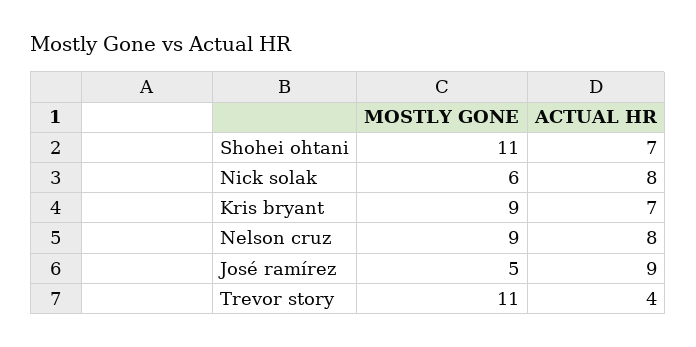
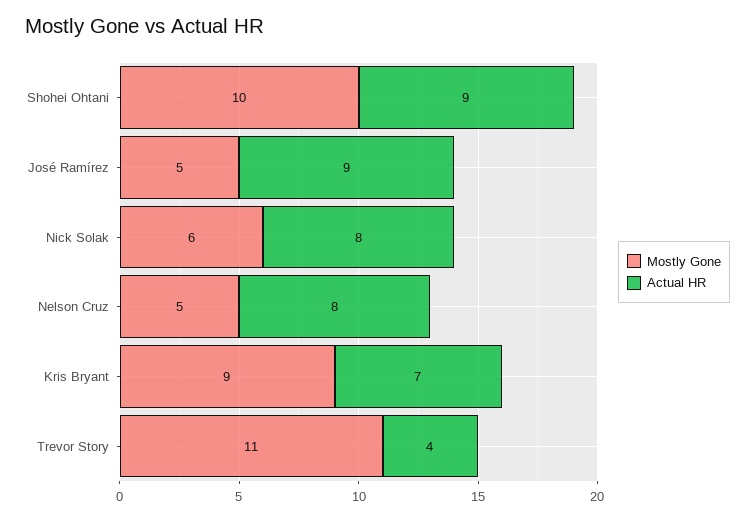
  {
    "MOSTLY GONE": {
-     "Shohei ohtani": 11,
+     "Shohei ohtani": 10,
      "Nick solak": 6,
      "Kris bryant": 9,
-     "Nelson cruz": 9,
+     "Nelson cruz": 5,
      "José ramírez": 5,
      "Trevor story": 11
    },
    "ACTUAL HR": {
-     "Shohei ohtani": 7,
+     "Shohei ohtani": 9,
      "Nick solak": 8,
      "Kris bryant": 7,
      "Nelson cruz": 8,
      "José ramírez": 9,
      "Trevor story": 4
    }
  }

